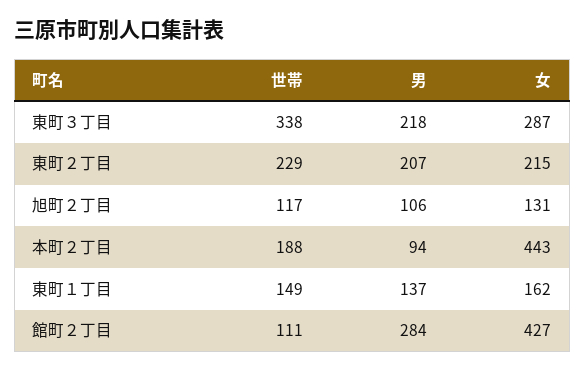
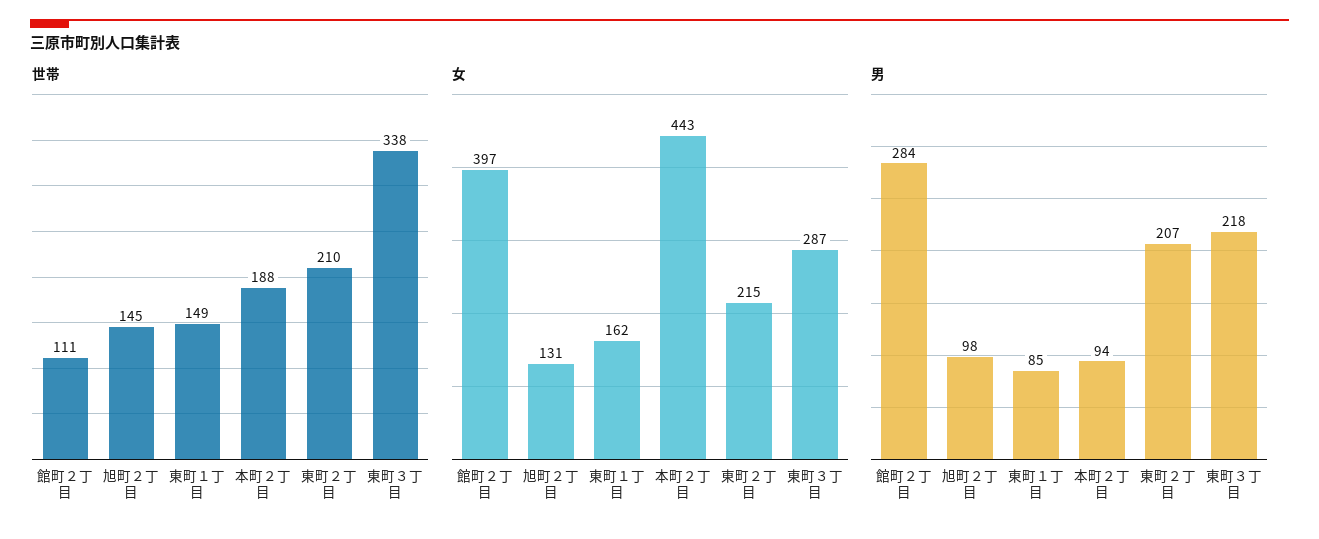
  {
    "世帯": {
      "東町３丁目": 338,
-     "東町２丁目": 229,
+     "東町２丁目": 210,
-     "旭町２丁目": 117,
+     "旭町２丁目": 145,
      "本町２丁目": 188,
      "東町１丁目": 149,
      "館町２丁目": 111
    },
    "男": {
      "東町３丁目": 218,
      "東町２丁目": 207,
-     "旭町２丁目": 106,
+     "旭町２丁目": 98,
      "本町２丁目": 94,
-     "東町１丁目": 137,
+     "東町１丁目": 85,
      "館町２丁目": 284
    },
    "女": {
      "東町３丁目": 287,
      "東町２丁目": 215,
      "旭町２丁目": 131,
      "本町２丁目": 443,
      "東町１丁目": 162,
-     "館町２丁目": 427
+     "館町２丁目": 397
    }
  }

